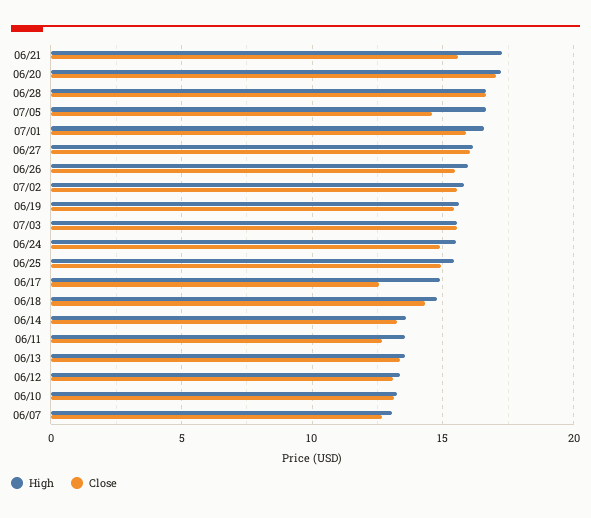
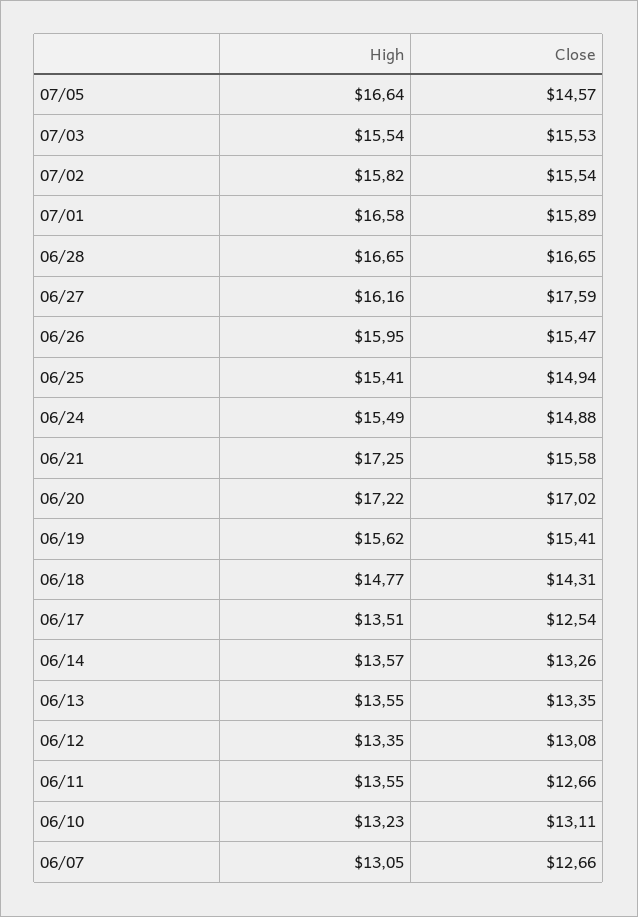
  {
    "High": {
      "06/21": 17.25,
      "06/20": 17.22,
      "06/28": 16.65,
      "07/05": 16.64,
      "07/01": 16.58,
      "06/27": 16.16,
      "06/26": 15.95,
      "07/02": 15.82,
      "06/19": 15.62,
      "07/03": 15.54,
      "06/24": 15.49,
      "06/25": 15.41,
-     "06/17": 15,
+     "06/17": 13.51,
      "06/18": 14.77,
      "06/14": 13.57,
      "06/11": 13.55,
      "06/13": 13.55,
      "06/12": 13.35,
      "06/10": 13.23,
      "06/07": 13.05
    },
    "Close": {
      "06/21": 15.58,
      "06/20": 17.02,
      "06/28": 16.65,
      "07/05": 14.57,
      "07/01": 15.89,
-     "06/27": 16,
+     "06/27": 17.59,
      "06/26": 15.47,
      "07/02": 15.54,
      "06/19": 15.41,
      "07/03": 15.53,
      "06/24": 14.88,
      "06/25": 14.94,
      "06/17": 12.54,
      "06/18": 14.31,
      "06/14": 13.26,
      "06/11": 12.66,
      "06/13": 13.35,
      "06/12": 13.08,
      "06/10": 13.11,
      "06/07": 12.66
    }
  }

